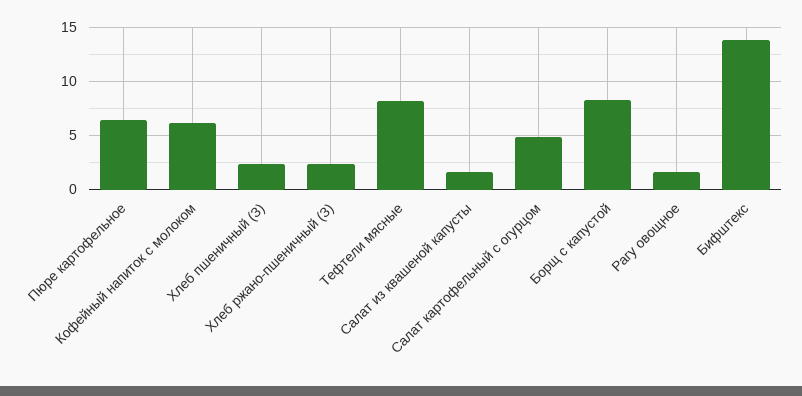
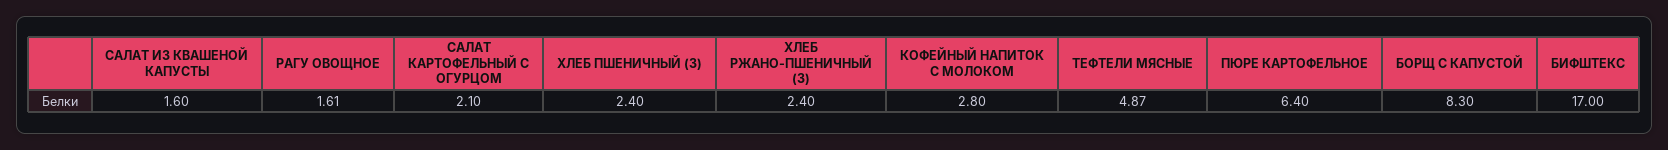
  {
    "Пюре картофельное": 6.4,
-   "Кофейный напиток с молоком": 6,
+   "Кофейный напиток с молоком": 2.8,
    "Хлеб пшеничный (З)": 2.4,
    "Хлеб ржано-пшеничный (З)": 2.4,
-   "Тефтели мясные": 8,
+   "Тефтели мясные": 4.87,
    "Салат из квашеной капусты": 1.6,
-   "Салат картофельный с огурцом": 5,
+   "Салат картофельный с огурцом": 2.1,
    "Борщ с капустой": 8.3,
    "Рагу овощное": 1.61,
-   "Бифштекс": 14
+   "Бифштекс": 17
  }

